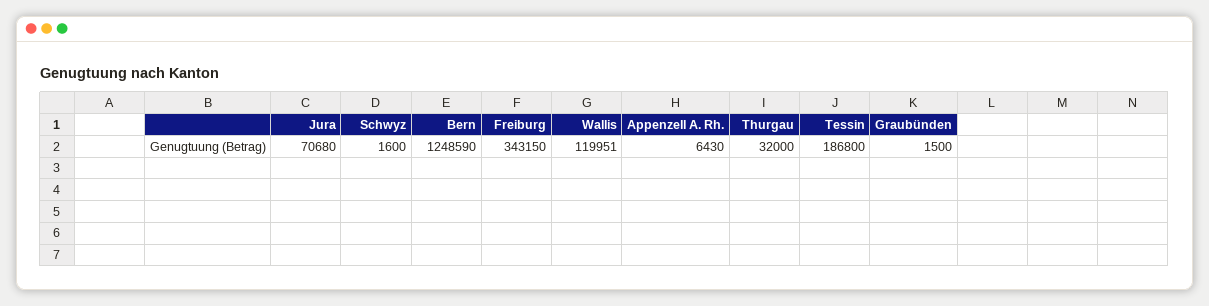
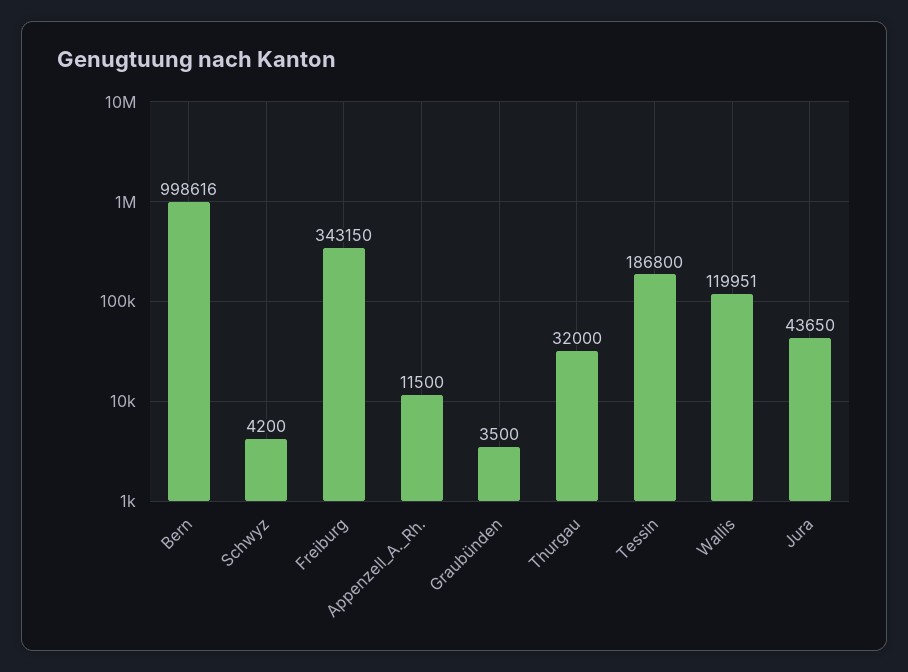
  {
-   "Jura": 70680,
+   "Jura": 43650,
-   "Schwyz": 1600,
+   "Schwyz": 4200,
-   "Bern": 1248590,
+   "Bern": 998616,
    "Freiburg": 343150,
    "Wallis": 119951,
-   "Appenzell A. Rh.": 6430,
+   "Appenzell A. Rh.": 11500,
    "Thurgau": 32000,
    "Tessin": 186800,
-   "Graubünden": 1500
+   "Graubünden": 3500
  }

